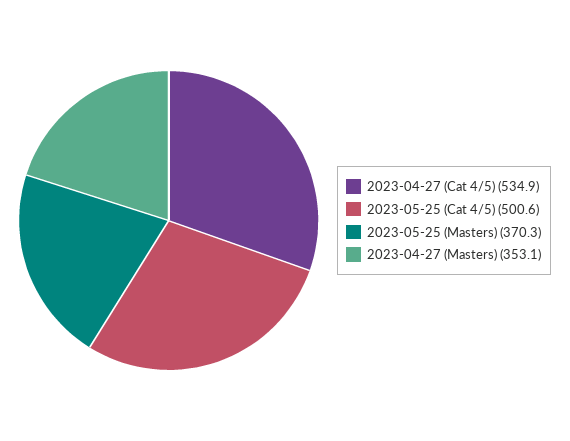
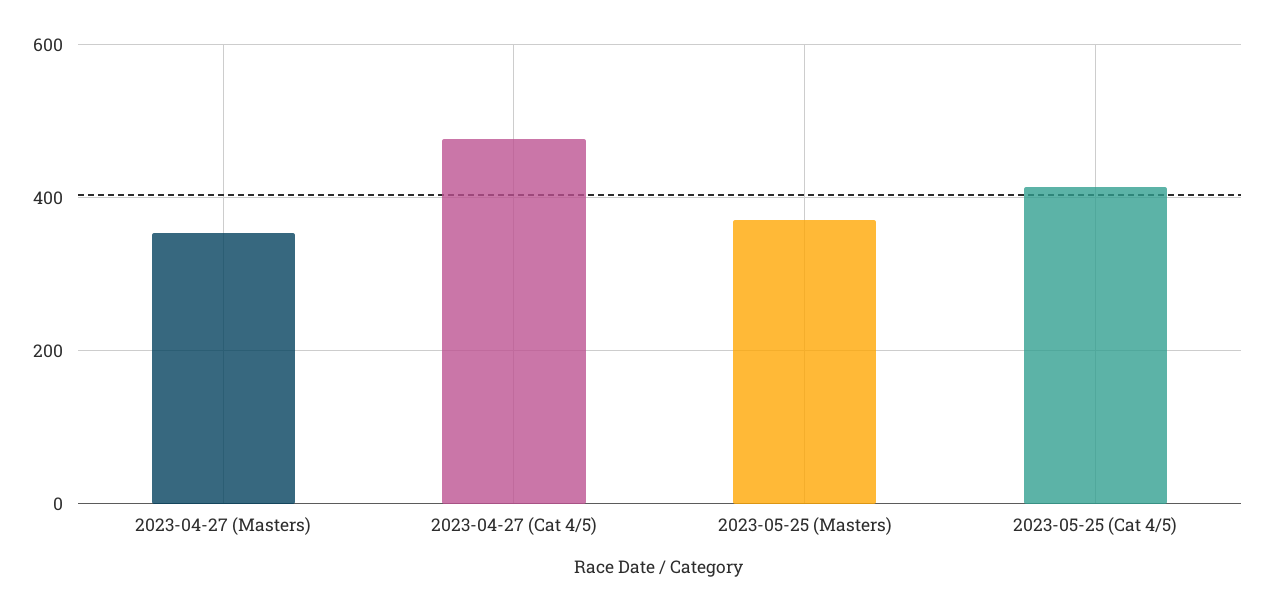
  {
-   "2023-04-27 (Cat 4/5)": 534.9,
+   "2023-04-27 (Cat 4/5)": 480,
-   "2023-05-25 (Cat 4/5)": 500.6,
+   "2023-05-25 (Cat 4/5)": 420,
    "2023-05-25 (Masters)": 370.3,
    "2023-04-27 (Masters)": 353.1
  }

